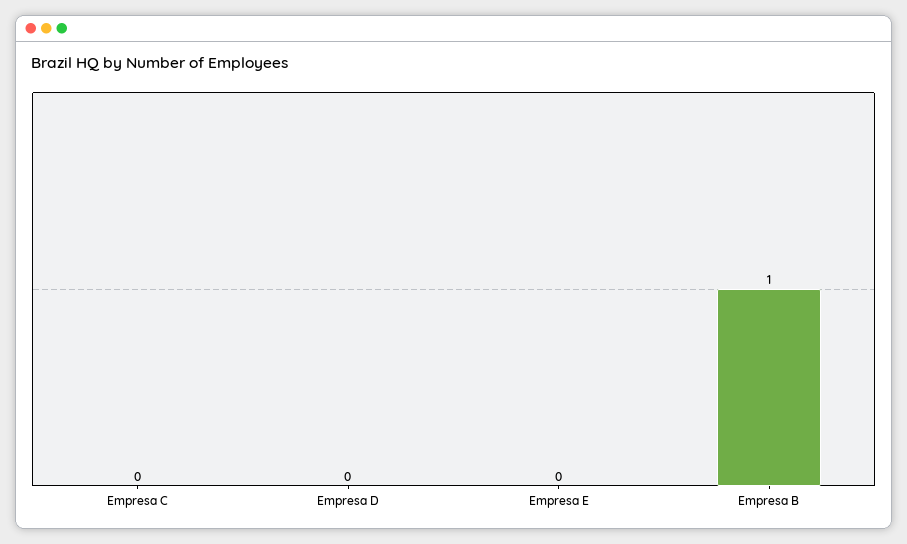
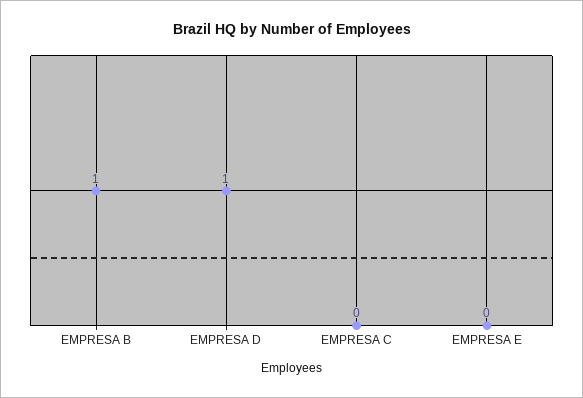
  {
    "Empresa C": 0,
-   "Empresa D": 0,
+   "Empresa D": 1,
    "Empresa E": 0,
    "Empresa B": 1
  }

